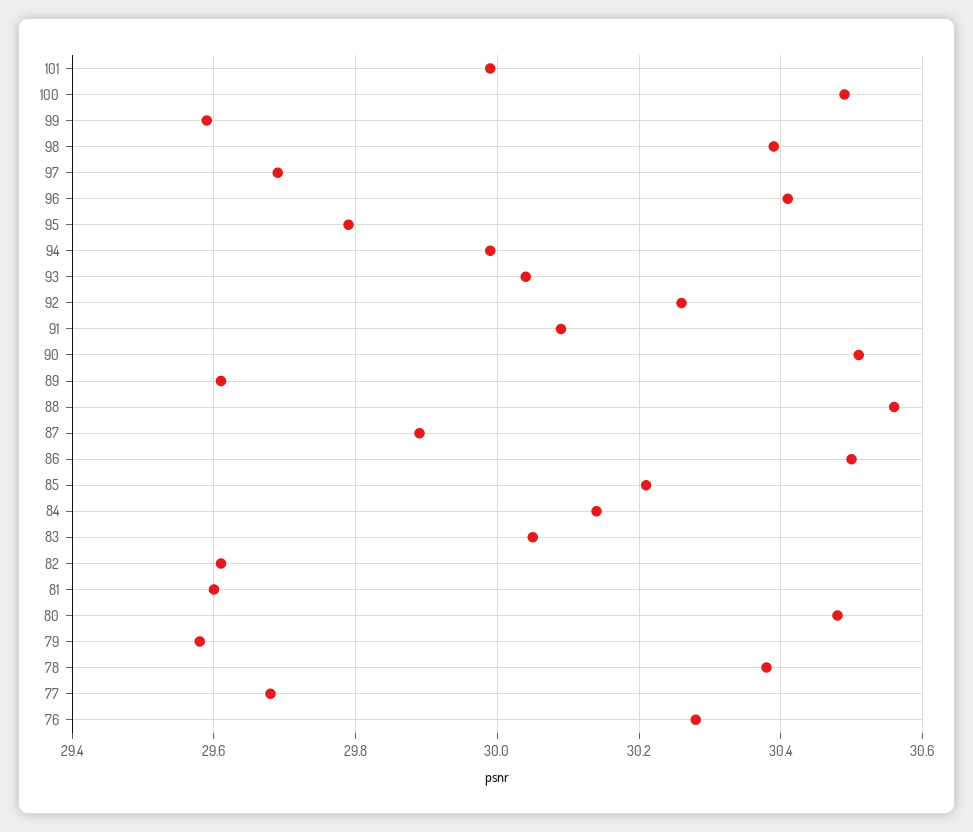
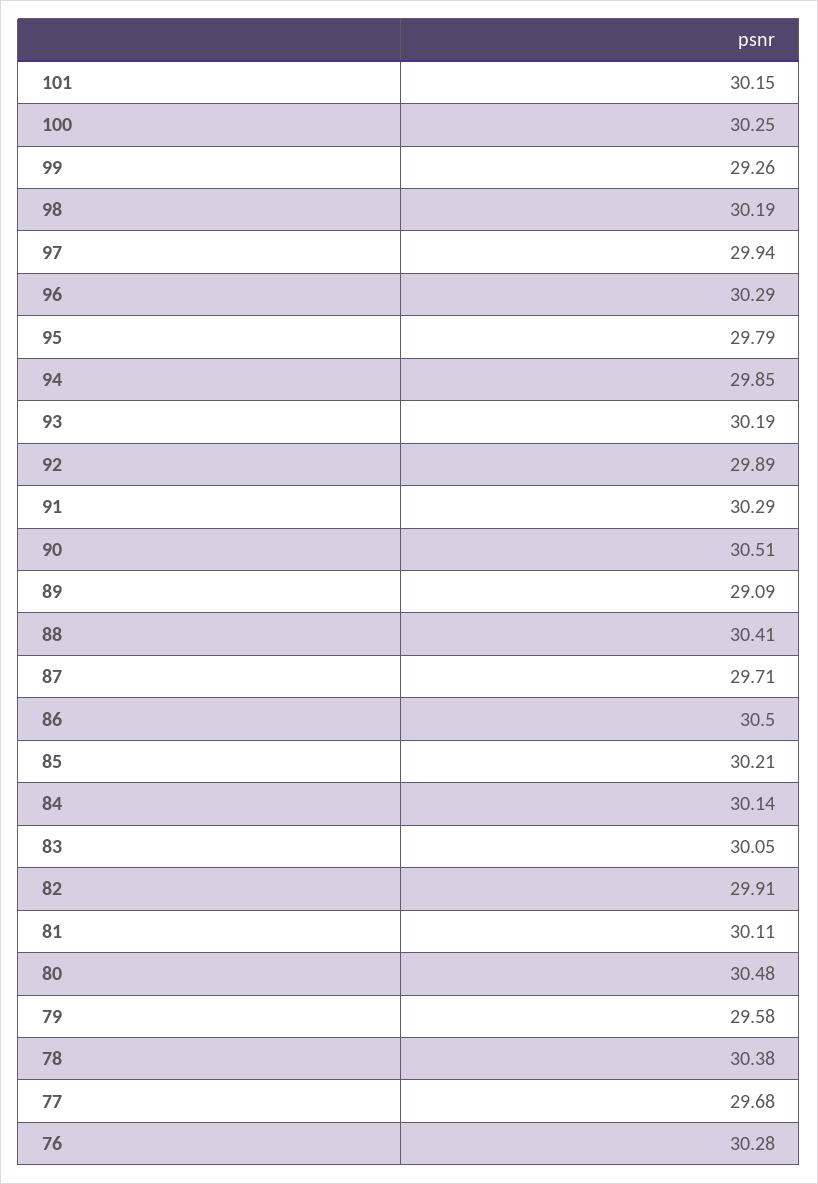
  {
-   "101": 30,
+   "101": 30.15,
-   "100": 30.5,
+   "100": 30.25,
-   "99": 29.6,
+   "99": 29.26,
-   "98": 30.4,
+   "98": 30.19,
-   "97": 29.7,
+   "97": 29.94,
-   "96": 30.4,
+   "96": 30.29,
    "95": 29.79,
-   "94": 30,
+   "94": 29.85,
-   "93": 30.05,
+   "93": 30.19,
-   "92": 30.25,
+   "92": 29.89,
-   "91": 30.1,
+   "91": 30.29,
    "90": 30.51,
-   "89": 29.6,
+   "89": 29.09,
-   "88": 30.55,
+   "88": 30.41,
-   "87": 29.9,
+   "87": 29.71,
    "86": 30.5,
    "85": 30.21,
    "84": 30.14,
    "83": 30.05,
-   "82": 29.6,
+   "82": 29.91,
-   "81": 29.6,
+   "81": 30.11,
    "80": 30.48,
    "79": 29.58,
    "78": 30.38,
    "77": 29.68,
    "76": 30.28
  }

